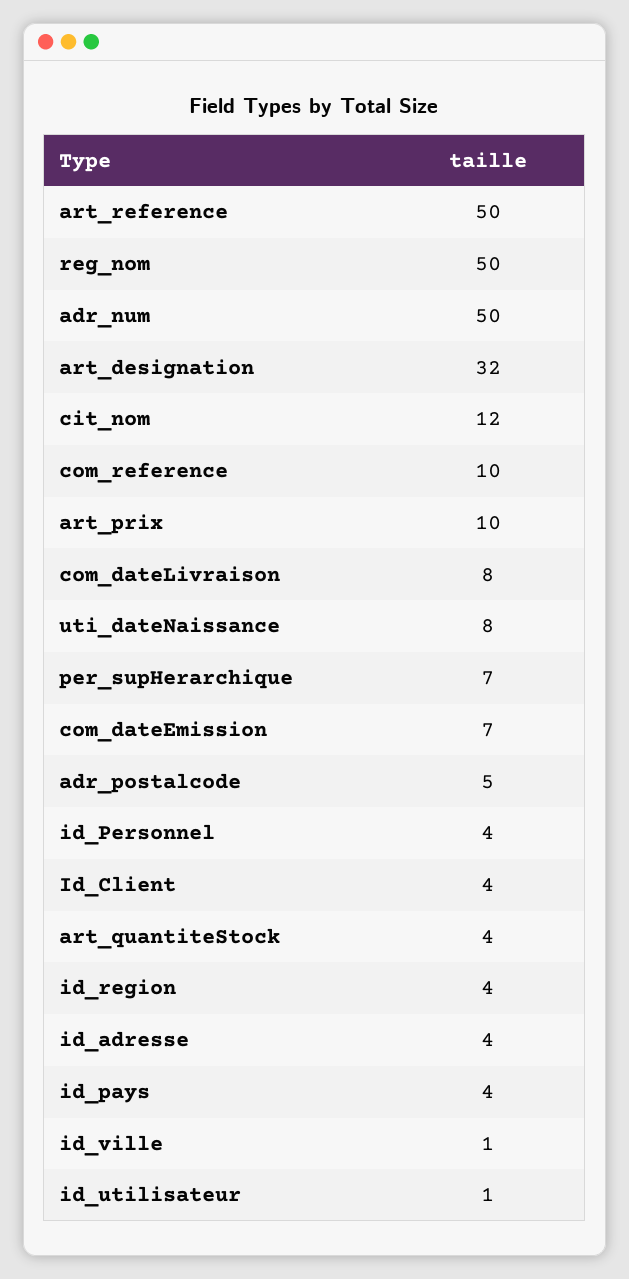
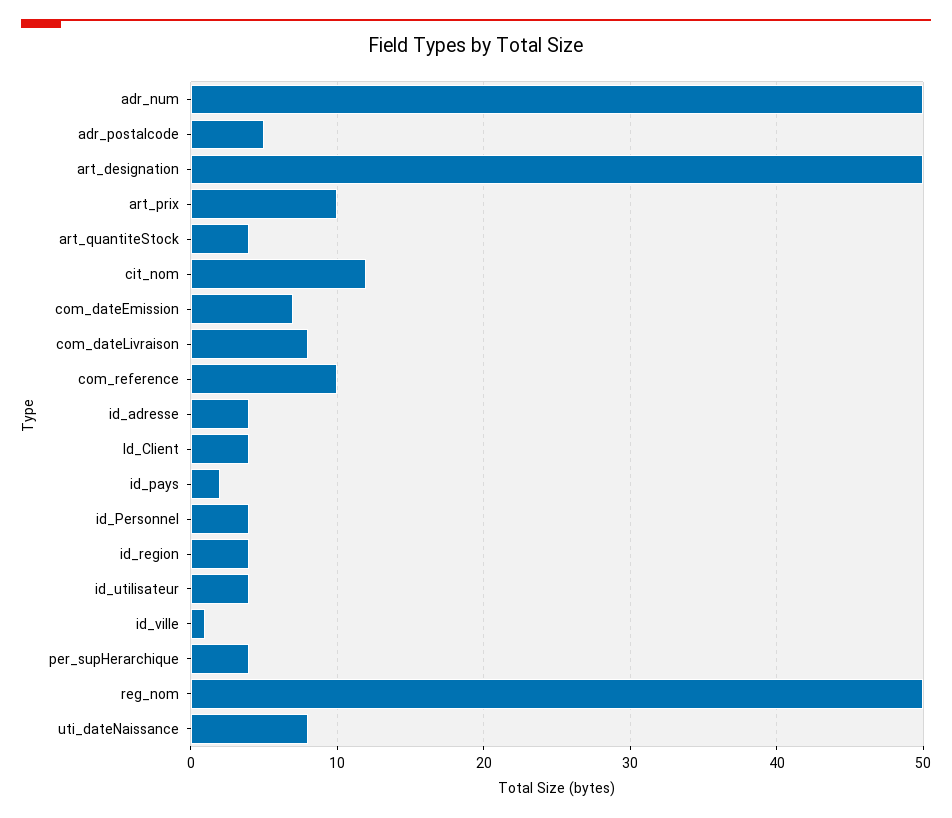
  {
-   "art_reference": 50,
    "reg_nom": 50,
    "adr_num": 50,
-   "art_designation": 32,
+   "art_designation": 50,
    "cit_nom": 12,
    "com_reference": 10,
    "art_prix": 10,
    "com_dateLivraison": 8,
    "uti_dateNaissance": 8,
-   "per_supHerarchique": 7,
+   "per_supHerarchique": 4,
    "com_dateEmission": 7,
    "adr_postalcode": 5,
    "id_Personnel": 4,
    "Id_Client": 4,
    "art_quantiteStock": 4,
    "id_region": 4,
    "id_adresse": 4,
-   "id_pays": 4,
+   "id_pays": 2,
    "id_ville": 1,
-   "id_utilisateur": 1
+   "id_utilisateur": 4
  }

